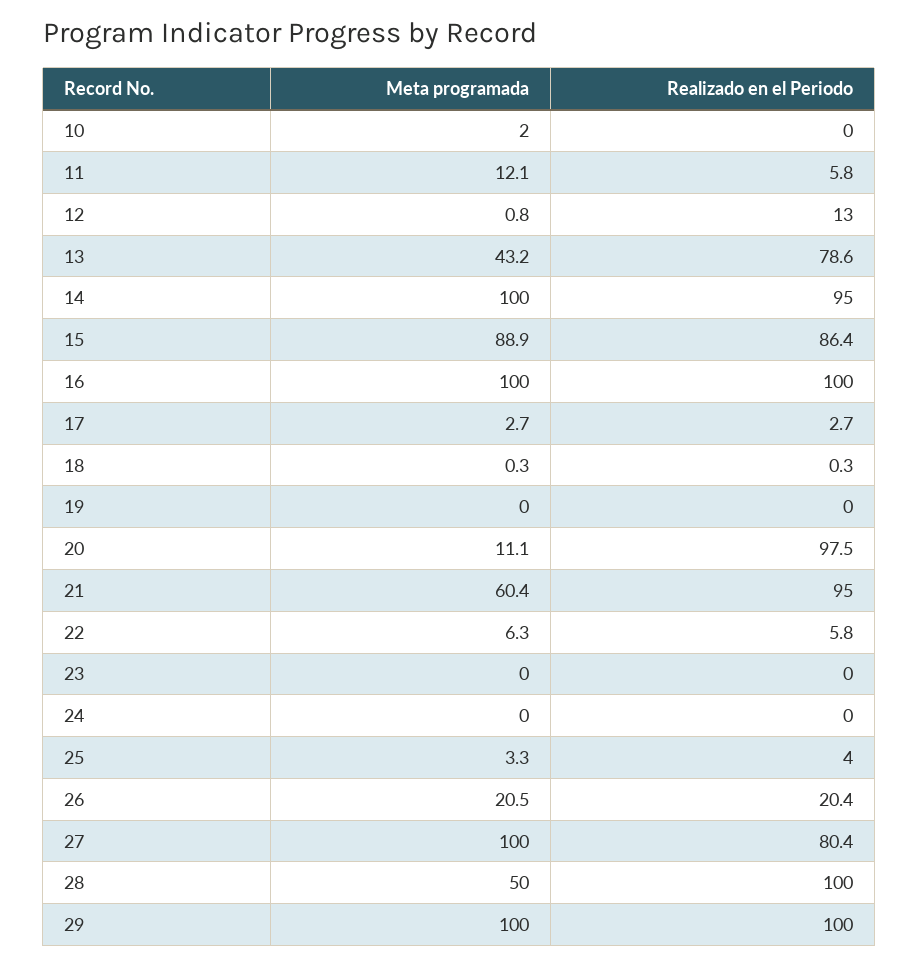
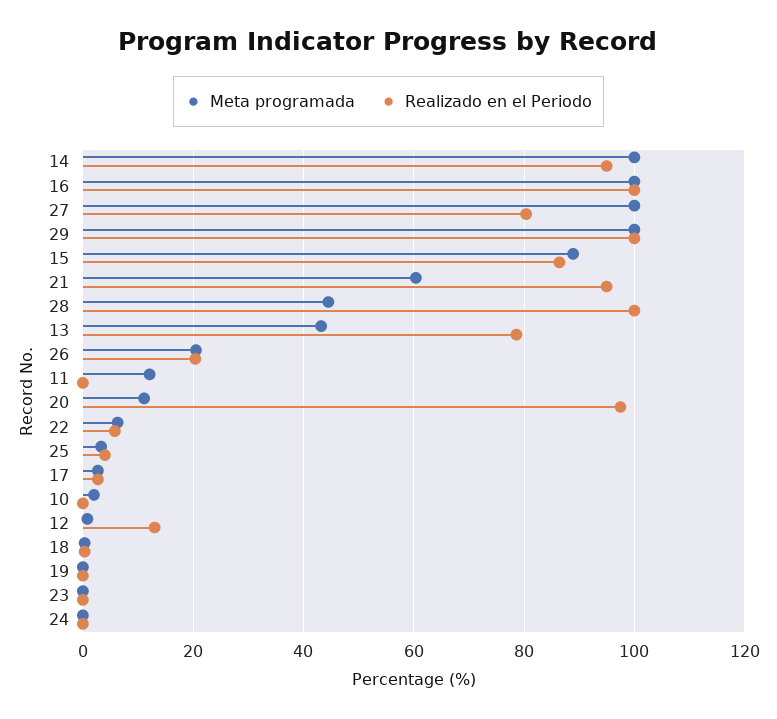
  {
    "Meta programada": {
      "10": 2,
      "11": 12.1,
      "12": 0.8,
      "13": 43.2,
      "14": 100,
      "15": 88.9,
      "16": 100,
      "17": 2.7,
      "18": 0.3,
      "19": 0,
      "20": 11.1,
      "21": 60.4,
      "22": 6.3,
      "23": 0,
      "24": 0,
      "25": 3.3,
      "26": 20.5,
      "27": 100,
-     "28": 50,
+     "28": 44,
      "29": 100
    },
    "Realizado en el Periodo": {
      "10": 0,
-     "11": 5.8,
+     "11": 0,
      "12": 13,
      "13": 78.6,
      "14": 95,
      "15": 86.4,
      "16": 100,
      "17": 2.7,
      "18": 0.3,
      "19": 0,
      "20": 97.5,
      "21": 95,
      "22": 5.8,
      "23": 0,
      "24": 0,
      "25": 4,
      "26": 20.4,
      "27": 80.4,
      "28": 100,
      "29": 100
    }
  }

